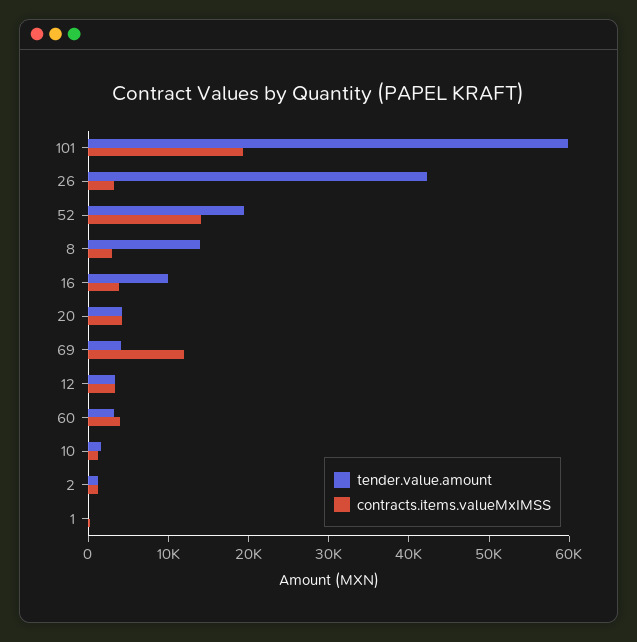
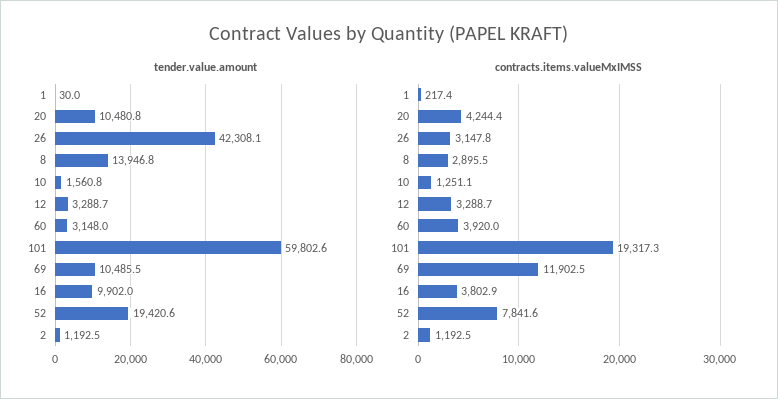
  {
    "tender.value.amount": {
      "101": 59802.6,
      "26": 42308.1,
      "52": 19420.6,
      "8": 13946.8,
      "16": 9902,
-     "20": 4000,
+     "20": 10480.8,
-     "69": 4000,
+     "69": 10485.5,
      "12": 3288.7,
      "60": 3148,
      "10": 1560.8,
      "2": 1192.5,
      "1": 30
    },
    "contracts.items.valueMxIMSS": {
      "101": 19317.3,
      "26": 3147.8,
-     "52": 14000,
+     "52": 7841.6,
      "8": 2895.5,
      "16": 3802.9,
      "20": 4244.4,
      "69": 11902.5,
      "12": 3288.7,
      "60": 3920,
      "10": 1251.1,
      "2": 1192.5,
      "1": 217.4
    }
  }

